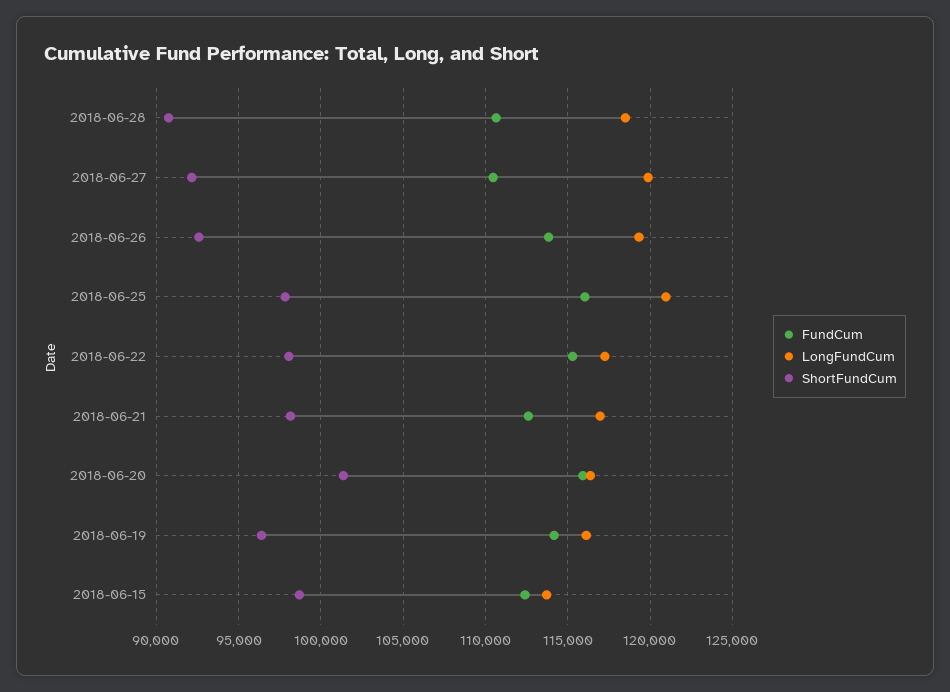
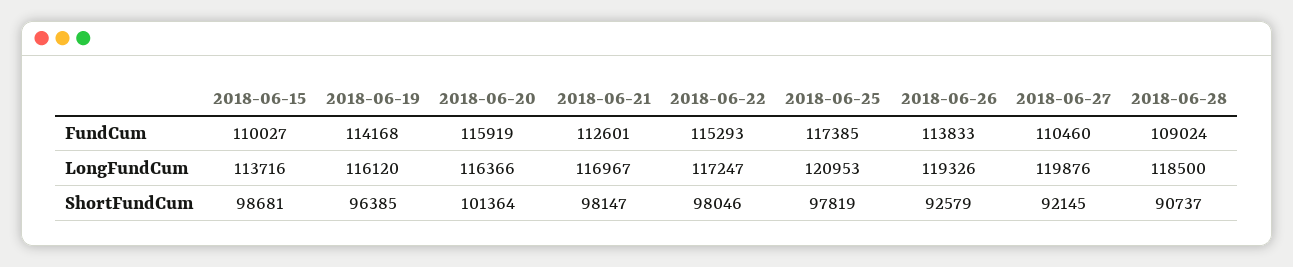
  {
    "FundCum": {
-     "2018-06-28": 110500,
+     "2018-06-28": 109024,
      "2018-06-27": 110460,
      "2018-06-26": 113833,
-     "2018-06-25": 116000,
+     "2018-06-25": 117385,
      "2018-06-22": 115293,
      "2018-06-21": 112601,
      "2018-06-20": 115919,
      "2018-06-19": 114168,
-     "2018-06-15": 112500
+     "2018-06-15": 110027
    },
    "LongFundCum": {
      "2018-06-28": 118500,
      "2018-06-27": 119876,
      "2018-06-26": 119326,
      "2018-06-25": 120953,
      "2018-06-22": 117247,
      "2018-06-21": 116967,
      "2018-06-20": 116366,
      "2018-06-19": 116120,
      "2018-06-15": 113716
    },
    "ShortFundCum": {
      "2018-06-28": 90737,
      "2018-06-27": 92145,
      "2018-06-26": 92579,
      "2018-06-25": 97819,
      "2018-06-22": 98046,
      "2018-06-21": 98147,
      "2018-06-20": 101364,
      "2018-06-19": 96385,
      "2018-06-15": 98681
    }
  }

